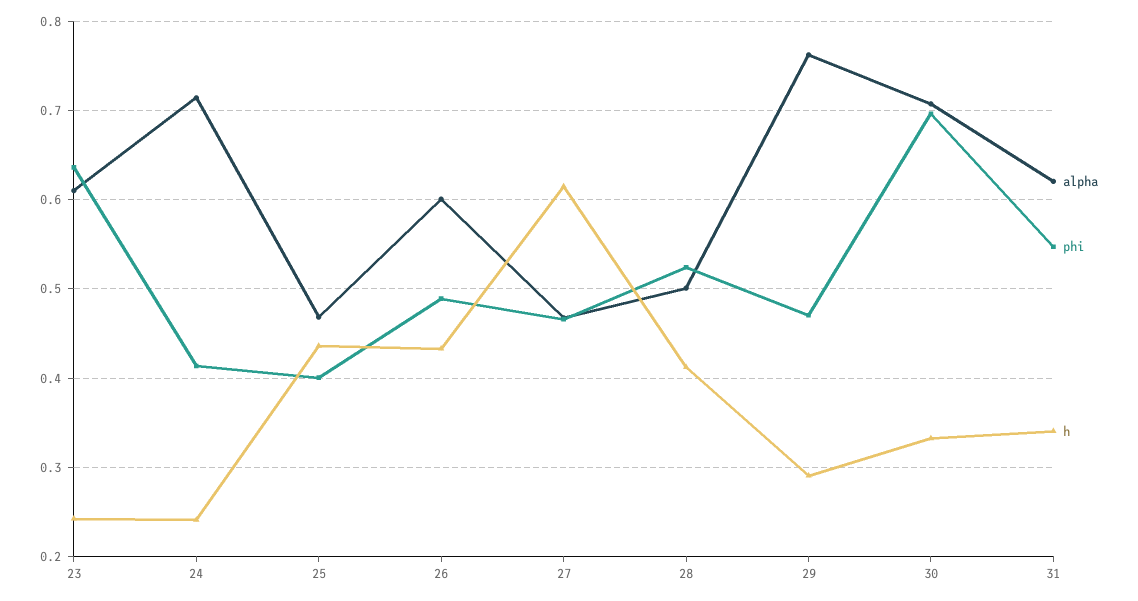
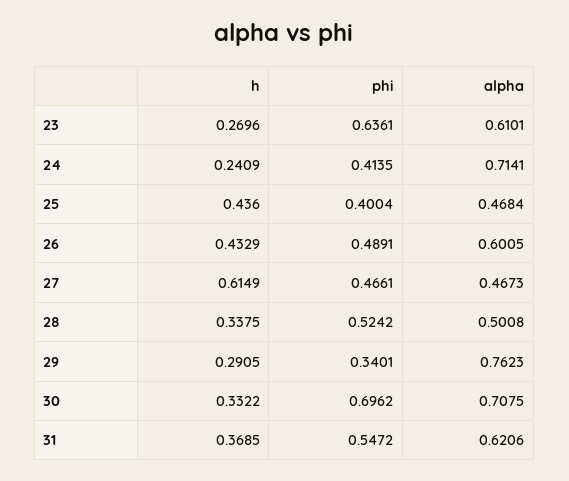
  {
    "alpha": {
      "23": 0.6101,
      "24": 0.7141,
      "25": 0.4684,
      "26": 0.6005,
      "27": 0.4673,
      "28": 0.5008,
      "29": 0.7623,
      "30": 0.7075,
      "31": 0.6206
    },
    "phi": {
      "23": 0.6361,
      "24": 0.4135,
      "25": 0.4004,
      "26": 0.4891,
      "27": 0.4661,
      "28": 0.5242,
-     "29": 0.47,
+     "29": 0.3401,
      "30": 0.6962,
      "31": 0.5472
    },
    "h": {
-     "23": 0.24,
+     "23": 0.2696,
      "24": 0.2409,
      "25": 0.436,
      "26": 0.4329,
      "27": 0.6149,
-     "28": 0.41,
+     "28": 0.3375,
      "29": 0.2905,
      "30": 0.3322,
-     "31": 0.34
+     "31": 0.3685
    }
  }

